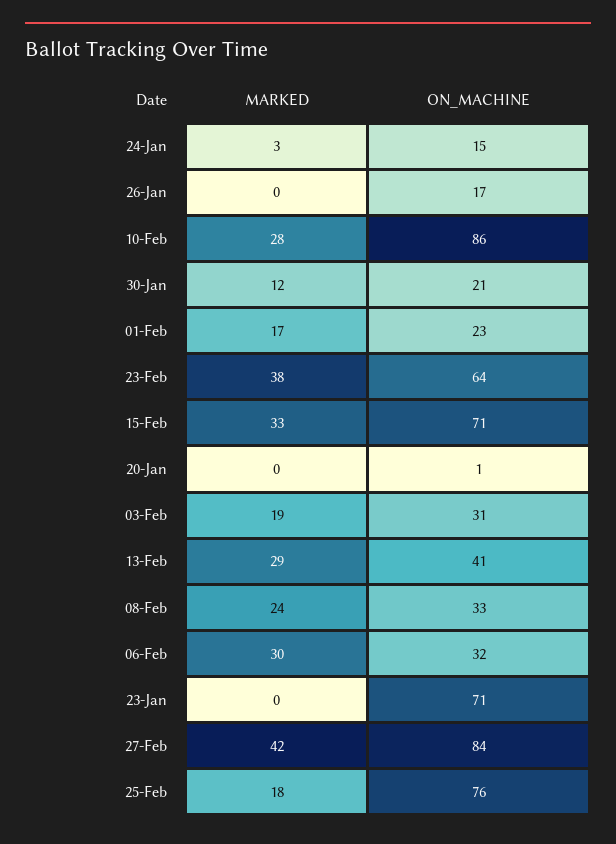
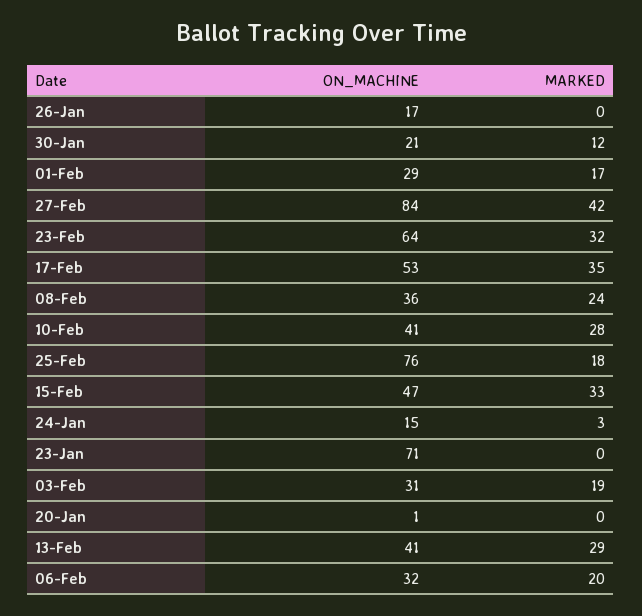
  {
    "MARKED": {
      "24-Jan": 3,
      "26-Jan": 0,
      "10-Feb": 28,
      "30-Jan": 12,
      "01-Feb": 17,
-     "23-Feb": 38,
+     "23-Feb": 32,
      "15-Feb": 33,
      "20-Jan": 0,
      "03-Feb": 19,
      "13-Feb": 29,
      "08-Feb": 24,
-     "06-Feb": 30,
+     "06-Feb": 20,
      "23-Jan": 0,
      "27-Feb": 42,
-     "25-Feb": 18
+     "25-Feb": 18,
+     "17-Feb": 35
    },
    "ON_MACHINE": {
      "24-Jan": 15,
      "26-Jan": 17,
-     "10-Feb": 86,
+     "10-Feb": 41,
      "30-Jan": 21,
-     "01-Feb": 23,
+     "01-Feb": 29,
      "23-Feb": 64,
-     "15-Feb": 71,
+     "15-Feb": 47,
      "20-Jan": 1,
      "03-Feb": 31,
      "13-Feb": 41,
-     "08-Feb": 33,
+     "08-Feb": 36,
      "06-Feb": 32,
      "23-Jan": 71,
      "27-Feb": 84,
-     "25-Feb": 76
+     "25-Feb": 76,
+     "17-Feb": 53
    }
  }

